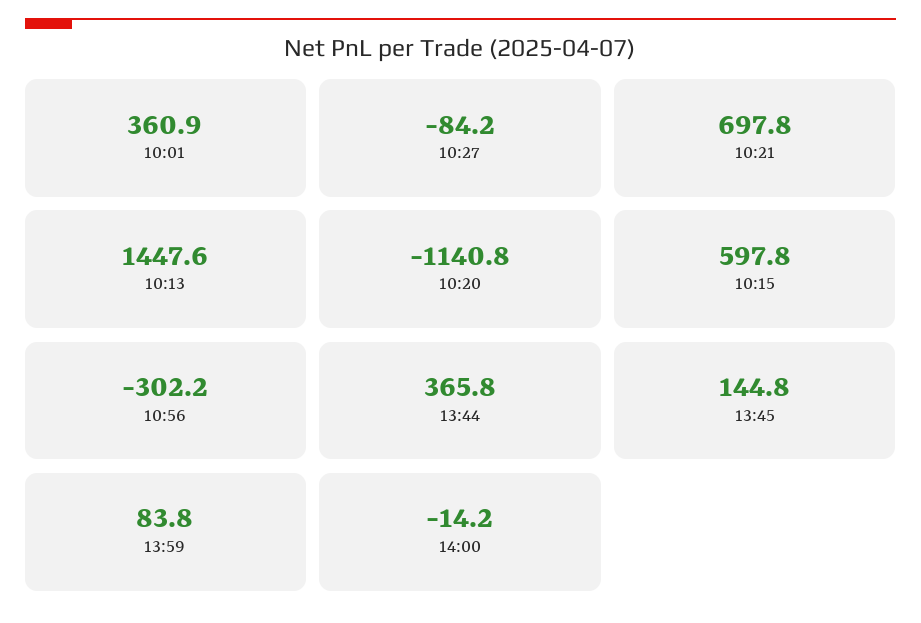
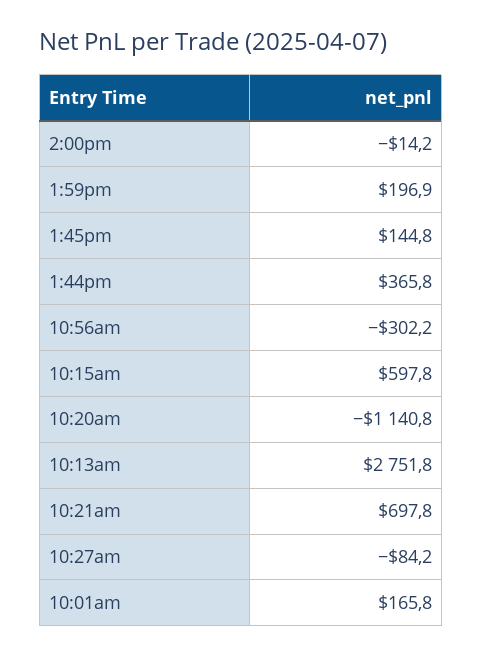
  {
-   "10:01": 360.9,
+   "10:01": 165.8,
    "10:27": -84.2,
    "10:21": 697.8,
-   "10:13": 1447.6,
+   "10:13": 2751.8,
    "10:20": -1140.8,
    "10:15": 597.8,
    "10:56": -302.2,
    "13:44": 365.8,
    "13:45": 144.8,
-   "13:59": 83.8,
+   "13:59": 196.9,
    "14:00": -14.2
  }

